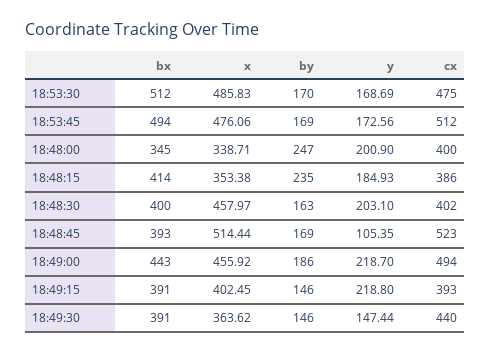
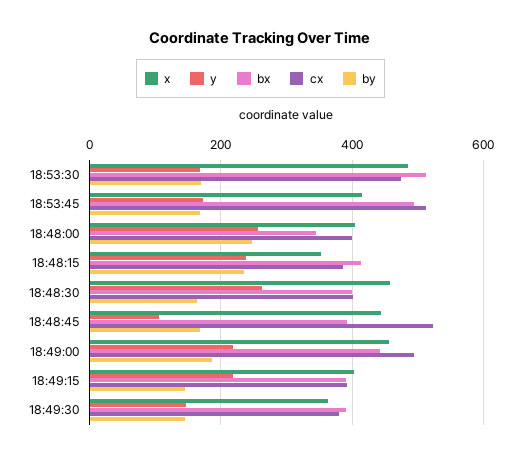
  {
    "bx": {
      "18:53:30": 512,
      "18:53:45": 494,
      "18:48:00": 345,
      "18:48:15": 414,
      "18:48:30": 400,
      "18:48:45": 393,
      "18:49:00": 443,
      "18:49:15": 391,
      "18:49:30": 391
    },
    "x": {
      "18:53:30": 485.83,
-     "18:53:45": 476.06,
+     "18:53:45": 420,
-     "18:48:00": 338.71,
+     "18:48:00": 400,
      "18:48:15": 353.38,
      "18:48:30": 457.97,
-     "18:48:45": 514.44,
+     "18:48:45": 440,
      "18:49:00": 455.92,
      "18:49:15": 402.45,
      "18:49:30": 363.62
    },
    "by": {
      "18:53:30": 170,
      "18:53:45": 169,
      "18:48:00": 247,
      "18:48:15": 235,
      "18:48:30": 163,
      "18:48:45": 169,
      "18:49:00": 186,
      "18:49:15": 146,
      "18:49:30": 146
    },
    "y": {
      "18:53:30": 168.69,
      "18:53:45": 172.56,
-     "18:48:00": 200.9,
+     "18:48:00": 260,
-     "18:48:15": 184.93,
+     "18:48:15": 240,
-     "18:48:30": 203.1,
+     "18:48:30": 260,
      "18:48:45": 105.35,
      "18:49:00": 218.7,
      "18:49:15": 218.8,
      "18:49:30": 147.44
    },
    "cx": {
      "18:53:30": 475,
      "18:53:45": 512,
      "18:48:00": 400,
      "18:48:15": 386,
      "18:48:30": 402,
      "18:48:45": 523,
      "18:49:00": 494,
      "18:49:15": 393,
-     "18:49:30": 440
+     "18:49:30": 380
    }
  }

